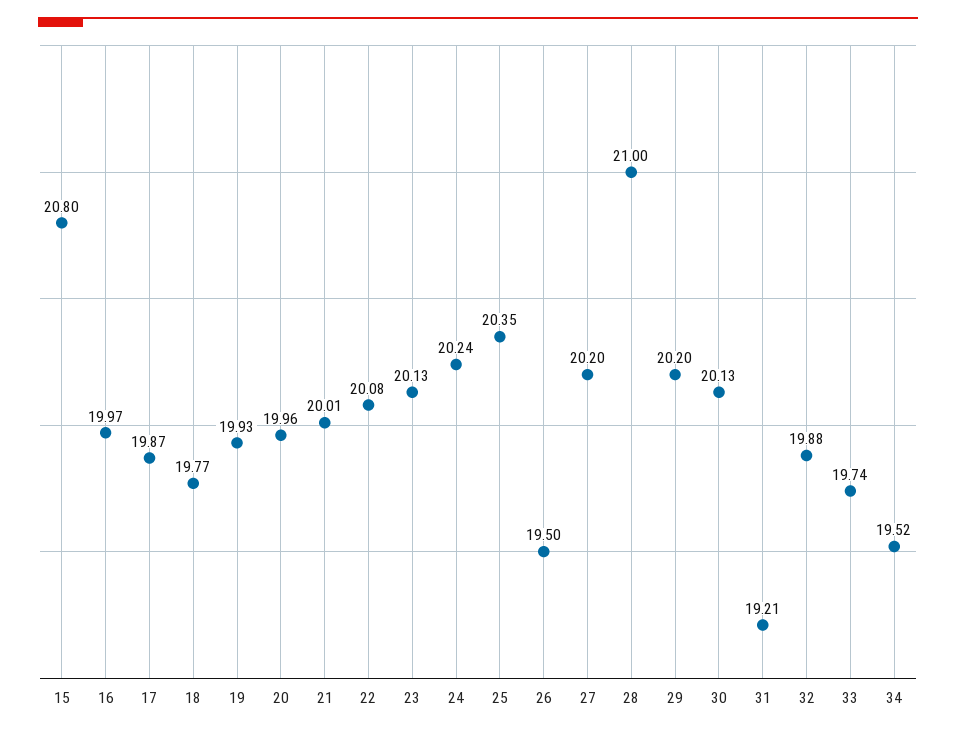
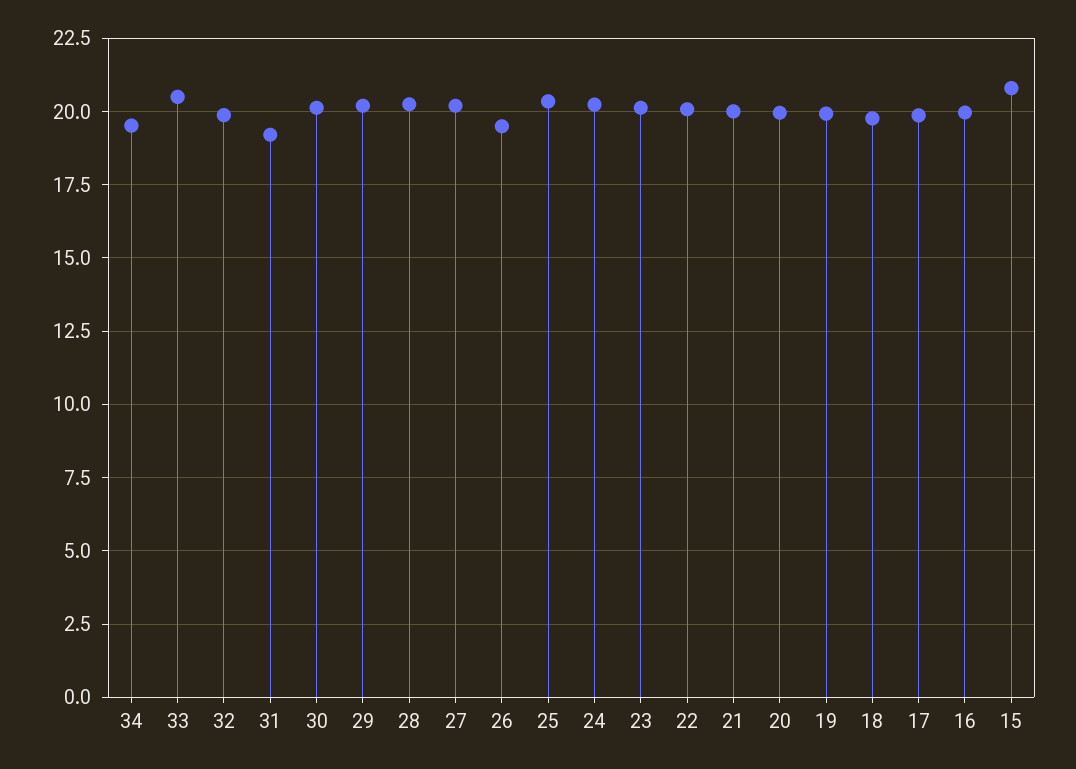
  {
    "15": 20.8,
    "16": 19.97,
    "17": 19.87,
    "18": 19.77,
    "19": 19.93,
    "20": 19.96,
    "21": 20.01,
    "22": 20.08,
    "23": 20.13,
    "24": 20.24,
    "25": 20.35,
    "26": 19.5,
    "27": 20.2,
-   "28": 21,
+   "28": 20.25,
    "29": 20.2,
    "30": 20.13,
    "31": 19.21,
    "32": 19.88,
-   "33": 19.74,
+   "33": 20.5,
    "34": 19.52
  }

